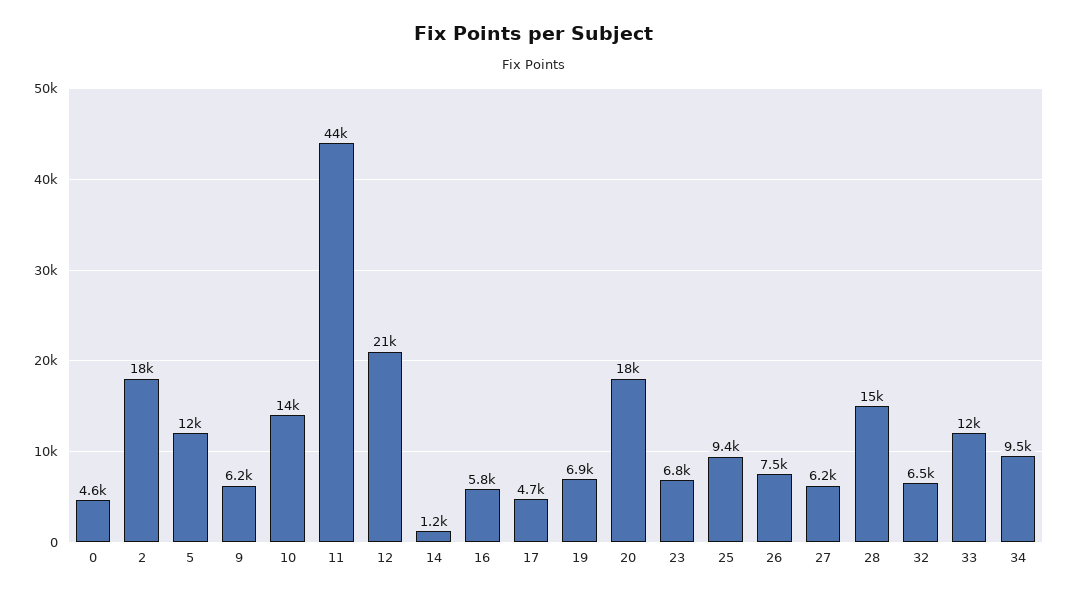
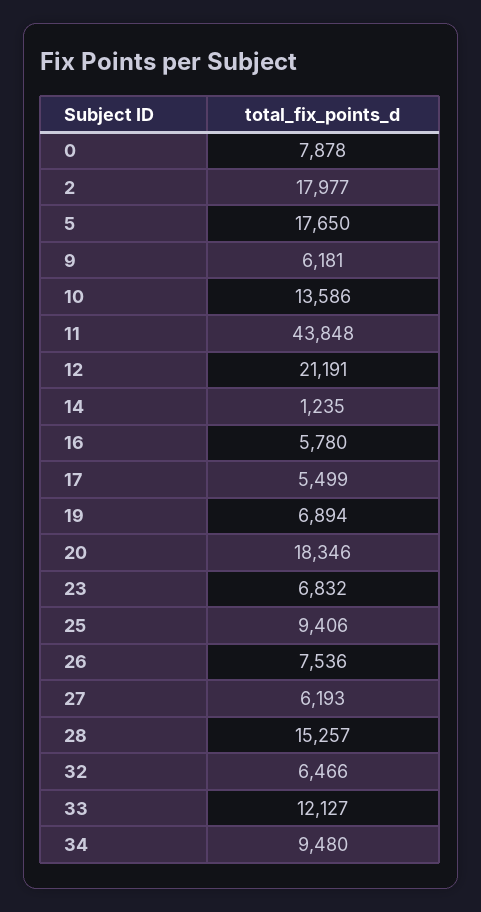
  {
-   "0": 4600,
+   "0": 7878,
    "2": 17977,
-   "5": 12000,
+   "5": 17650,
    "9": 6181,
    "10": 13586,
    "11": 43848,
    "12": 21191,
    "14": 1235,
    "16": 5780,
-   "17": 4700,
+   "17": 5499,
    "19": 6894,
    "20": 18346,
    "23": 6832,
    "25": 9406,
    "26": 7536,
    "27": 6193,
    "28": 15257,
    "32": 6466,
    "33": 12127,
    "34": 9480
  }

